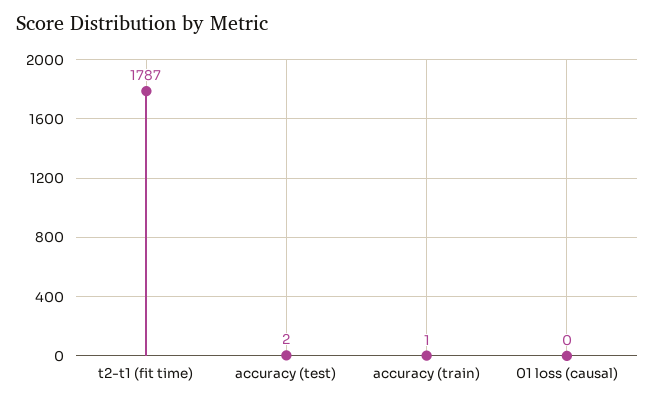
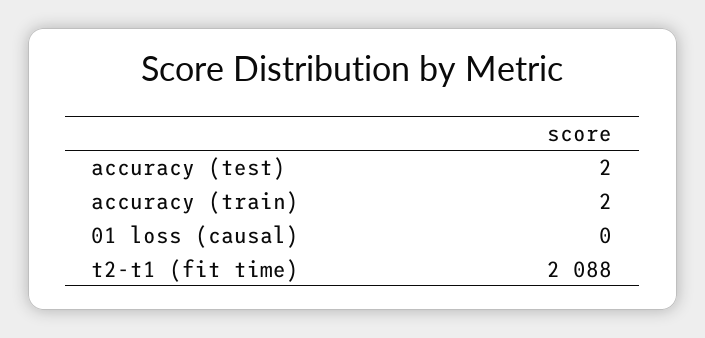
  {
-   "t2-t1 (fit time)": 1787,
+   "t2-t1 (fit time)": 2088,
    "accuracy (test)": 2,
-   "accuracy (train)": 1,
+   "accuracy (train)": 2,
    "01 loss (causal)": 0
  }

